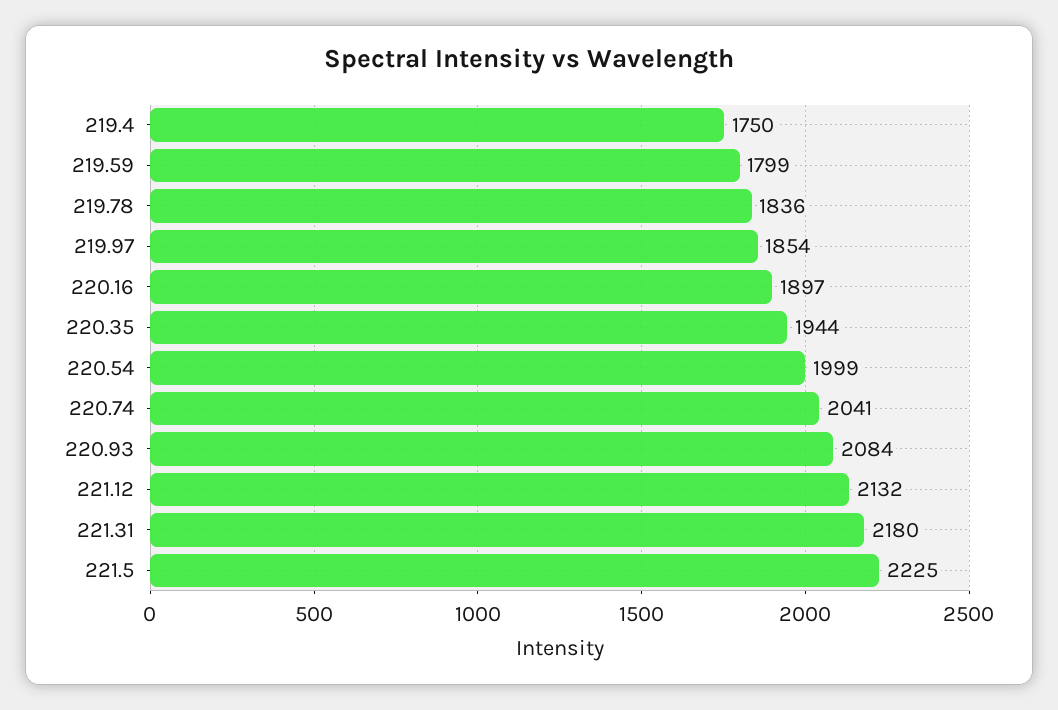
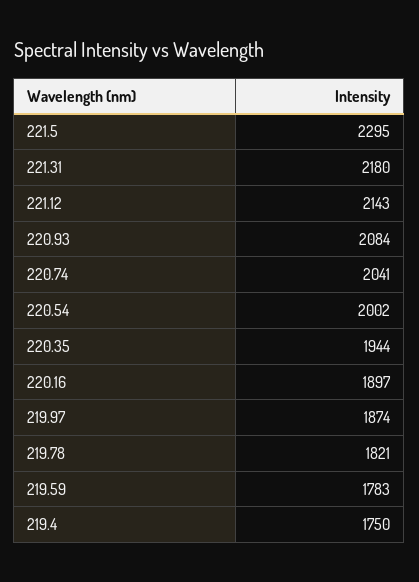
  {
    "219.4": 1750,
-   "219.59": 1799,
+   "219.59": 1783,
-   "219.78": 1836,
+   "219.78": 1821,
-   "219.97": 1854,
+   "219.97": 1874,
    "220.16": 1897,
    "220.35": 1944,
-   "220.54": 1999,
+   "220.54": 2002,
    "220.74": 2041,
    "220.93": 2084,
-   "221.12": 2132,
+   "221.12": 2143,
    "221.31": 2180,
-   "221.5": 2225
+   "221.5": 2295
  }

